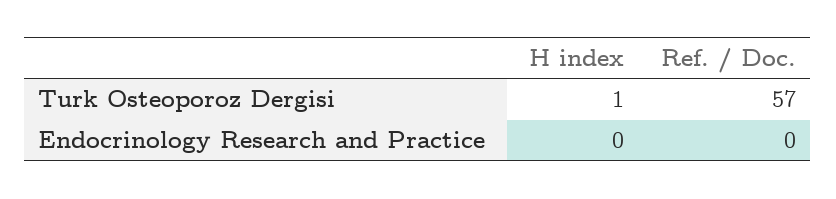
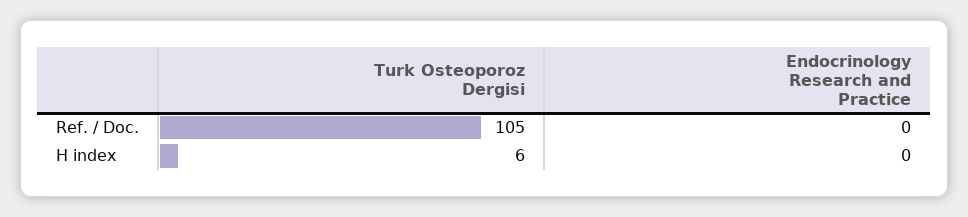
  {
    "H index": {
-     "Turk Osteoporoz Dergisi": 1,
+     "Turk Osteoporoz Dergisi": 6,
      "Endocrinology Research and Practice": 0
    },
    "Ref. / Doc.": {
-     "Turk Osteoporoz Dergisi": 57,
+     "Turk Osteoporoz Dergisi": 105,
      "Endocrinology Research and Practice": 0
    }
  }

